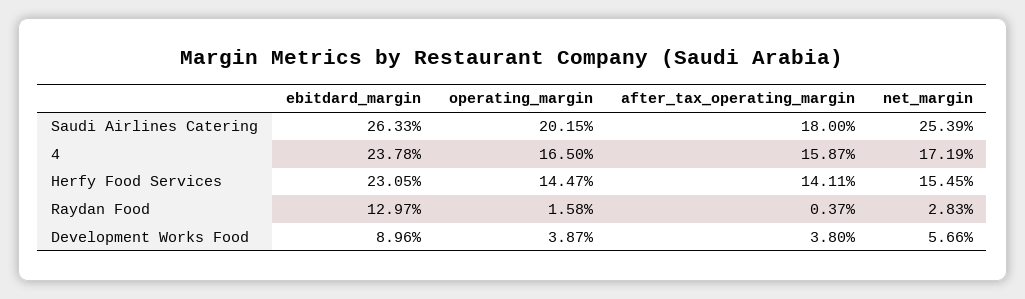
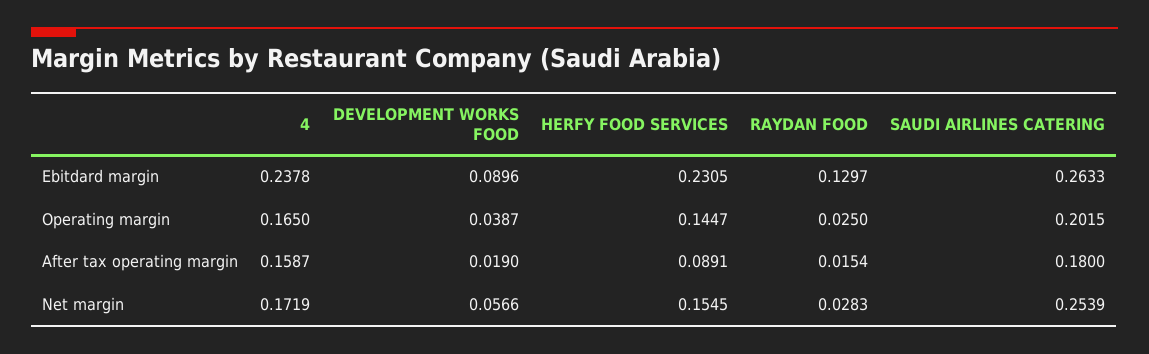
  {
    "ebitdard_margin": {
      "Saudi Airlines Catering": 0.2633,
      "4": 0.2378,
      "Herfy Food Services": 0.2305,
      "Raydan Food": 0.1297,
      "Development Works Food": 0.0896
    },
    "operating_margin": {
      "Saudi Airlines Catering": 0.2015,
      "4": 0.165,
      "Herfy Food Services": 0.1447,
-     "Raydan Food": 0.0158,
+     "Raydan Food": 0.025,
      "Development Works Food": 0.0387
    },
    "after_tax_operating_margin": {
      "Saudi Airlines Catering": 0.18,
      "4": 0.1587,
-     "Herfy Food Services": 0.1411,
+     "Herfy Food Services": 0.0891,
-     "Raydan Food": 0.0037,
+     "Raydan Food": 0.0154,
-     "Development Works Food": 0.038
+     "Development Works Food": 0.019
    },
    "net_margin": {
      "Saudi Airlines Catering": 0.2539,
      "4": 0.1719,
      "Herfy Food Services": 0.1545,
      "Raydan Food": 0.0283,
      "Development Works Food": 0.0566
    }
  }

